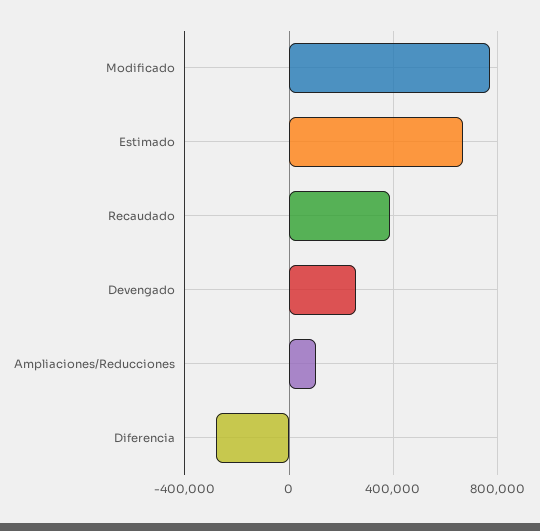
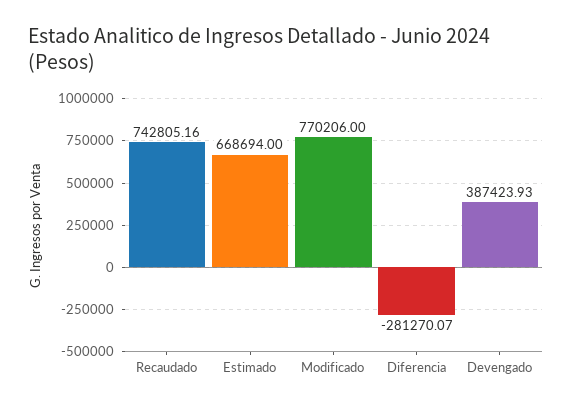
  {
    "Modificado": 770206,
    "Estimado": 668694,
-   "Recaudado": 400000,
+   "Recaudado": 742805.16,
-   "Devengado": 250000,
+   "Devengado": 387423.93,
-   "Ampliaciones/Reducciones": 100000,
    "Diferencia": -281270.07
  }

